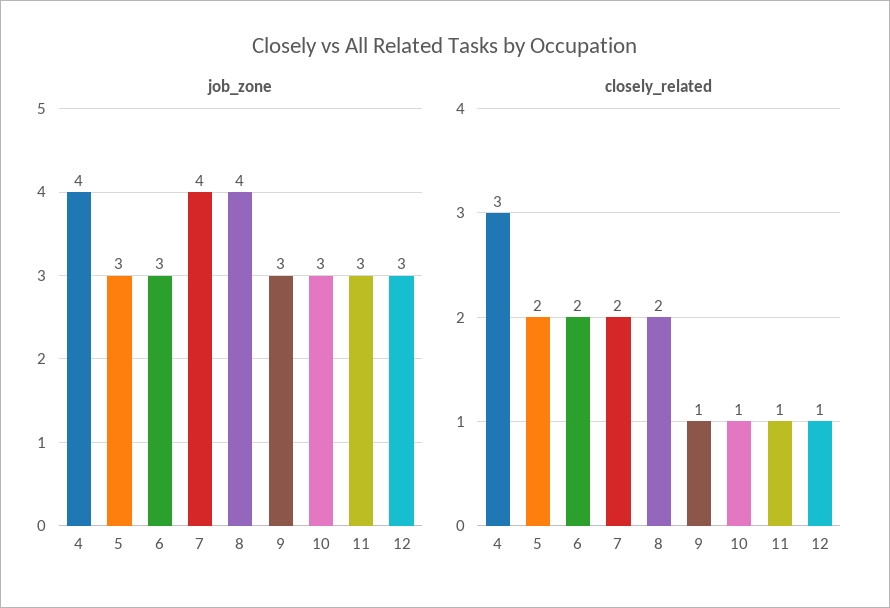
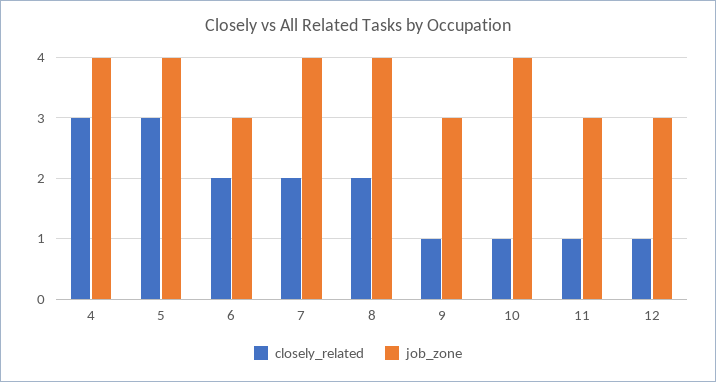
  {
    "job_zone": {
      "4": 4,
-     "5": 3,
+     "5": 4,
      "6": 3,
      "7": 4,
      "8": 4,
      "9": 3,
-     "10": 3,
+     "10": 4,
      "11": 3,
      "12": 3
    },
    "closely_related": {
      "4": 3,
-     "5": 2,
+     "5": 3,
      "6": 2,
      "7": 2,
      "8": 2,
      "9": 1,
      "10": 1,
      "11": 1,
      "12": 1
    }
  }

